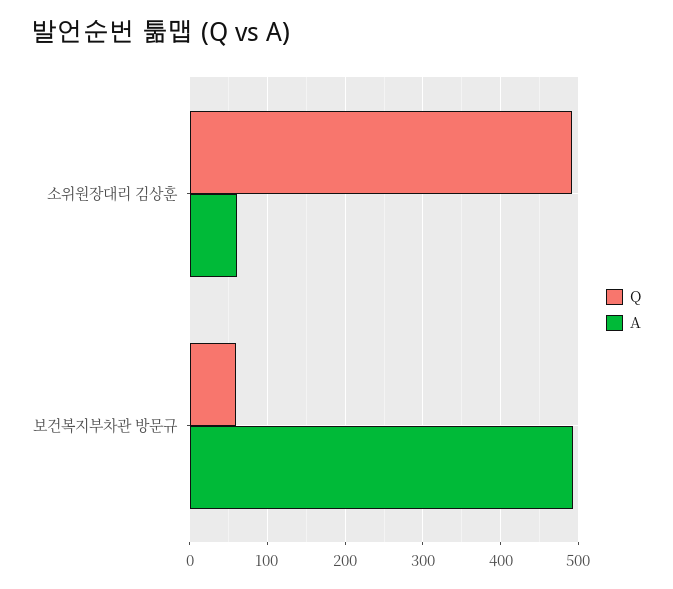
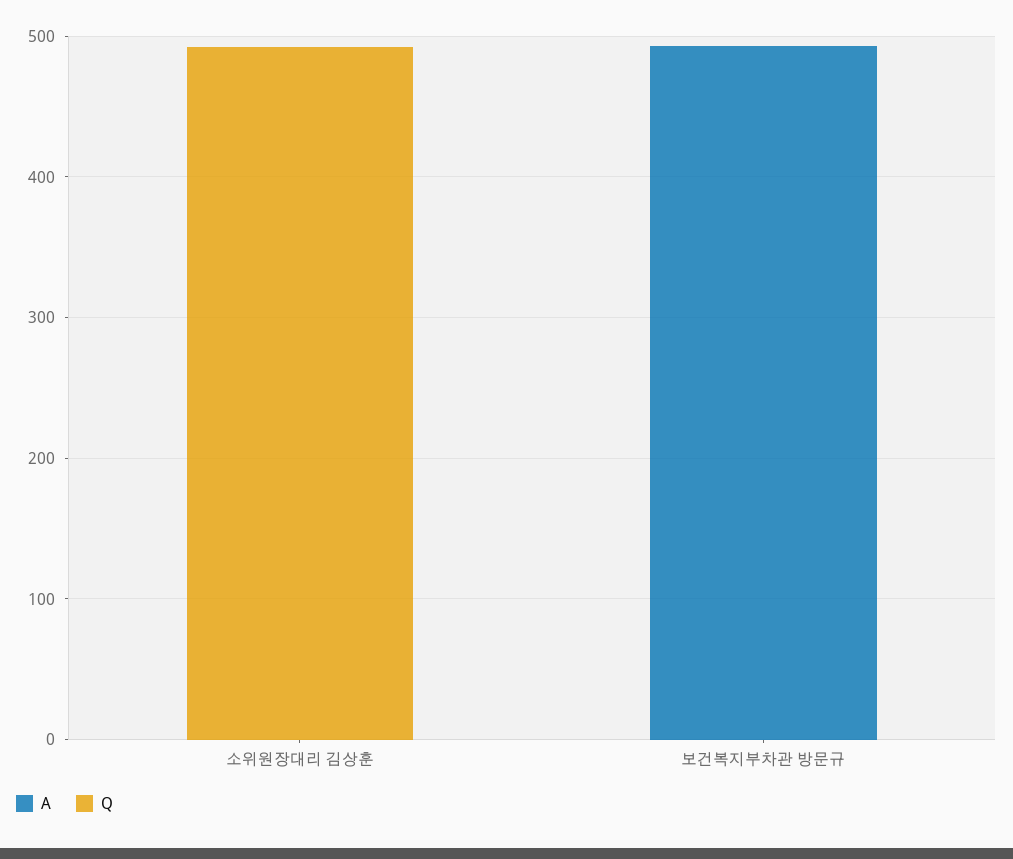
  {
    "Q": {
      "소위원장대리 김상훈": 490,
-     "보건복지부차관 방문규": 60
+     "보건복지부차관 방문규": 0
    },
    "A": {
-     "소위원장대리 김상훈": 60,
+     "소위원장대리 김상훈": 0,
      "보건복지부차관 방문규": 490
    }
  }

